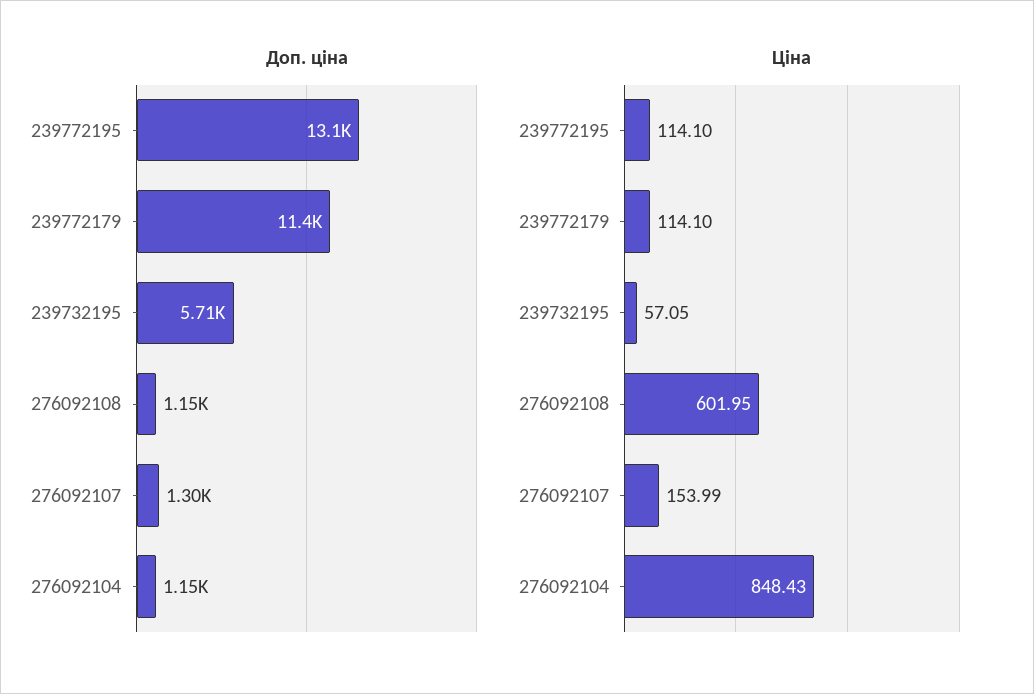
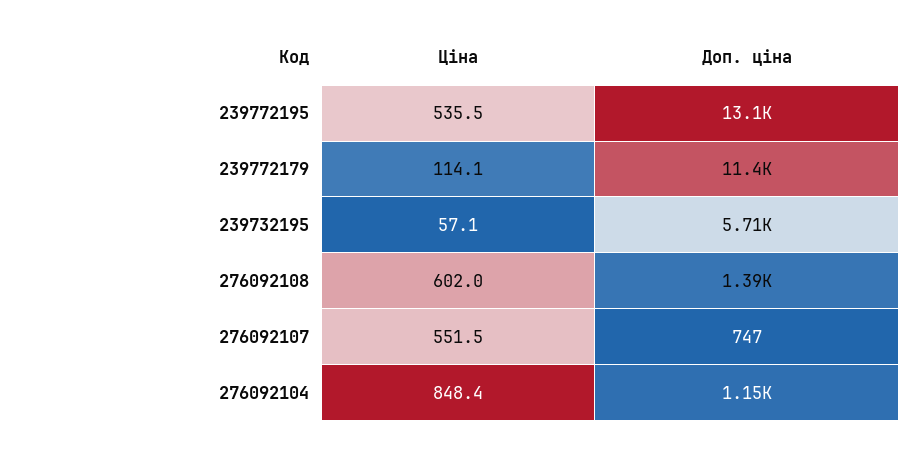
  {
    "Доп. ціна": {
      "239772195": 13100,
      "239772179": 11400,
      "239732195": 5710,
-     "276092108": 1150,
+     "276092108": 1390,
-     "276092107": 1300,
+     "276092107": 747,
      "276092104": 1150
    },
    "Ціна": {
-     "239772195": 114.1,
+     "239772195": 535.5,
      "239772179": 114.1,
      "239732195": 57.05,
      "276092108": 601.95,
-     "276092107": 153.99,
+     "276092107": 551.5,
      "276092104": 848.43
    }
  }

